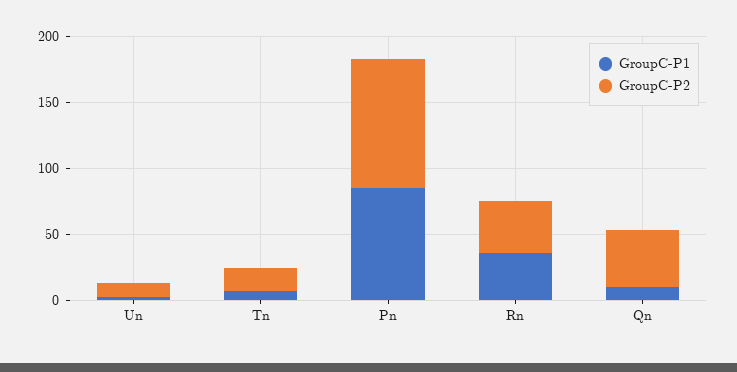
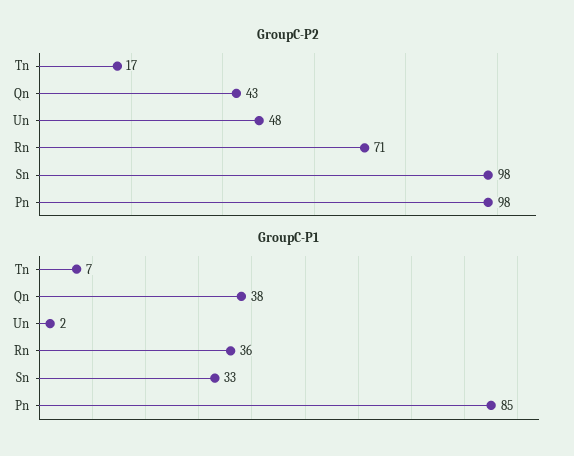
  {
    "GroupC-P1": {
      "Un": 2,
      "Tn": 7,
      "Pn": 85,
      "Rn": 36,
-     "Qn": 10
+     "Qn": 38,
+     "Sn": 33
    },
    "GroupC-P2": {
-     "Un": 10,
+     "Un": 48,
      "Tn": 17,
      "Pn": 98,
-     "Rn": 40,
+     "Rn": 71,
-     "Qn": 43
+     "Qn": 43,
+     "Sn": 98
    }
  }

